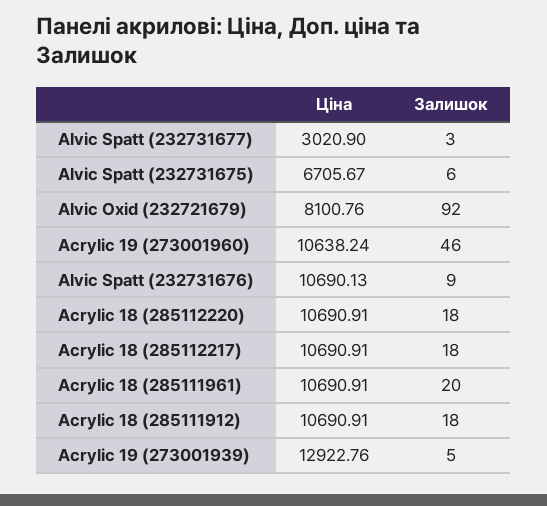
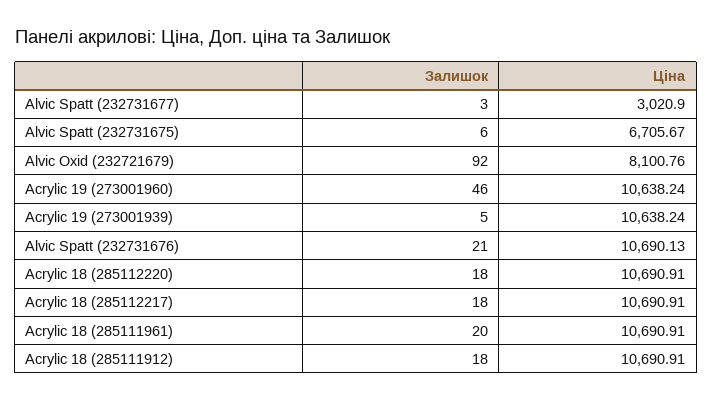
  {
    "Ціна": {
      "Alvic Spatt (232731677)": 3020.9,
      "Alvic Spatt (232731675)": 6705.67,
      "Alvic Oxid (232721679)": 8100.76,
      "Acrylic 19 (273001960)": 10638.24,
      "Alvic Spatt (232731676)": 10690.13,
      "Acrylic 18 (285112220)": 10690.91,
      "Acrylic 18 (285112217)": 10690.91,
      "Acrylic 18 (285111961)": 10690.91,
      "Acrylic 18 (285111912)": 10690.91,
-     "Acrylic 19 (273001939)": 12922.76
+     "Acrylic 19 (273001939)": 10638.24
    },
    "Залишок": {
      "Alvic Spatt (232731677)": 3,
      "Alvic Spatt (232731675)": 6,
      "Alvic Oxid (232721679)": 92,
      "Acrylic 19 (273001960)": 46,
-     "Alvic Spatt (232731676)": 9,
+     "Alvic Spatt (232731676)": 21,
      "Acrylic 18 (285112220)": 18,
      "Acrylic 18 (285112217)": 18,
      "Acrylic 18 (285111961)": 20,
      "Acrylic 18 (285111912)": 18,
      "Acrylic 19 (273001939)": 5
    }
  }

